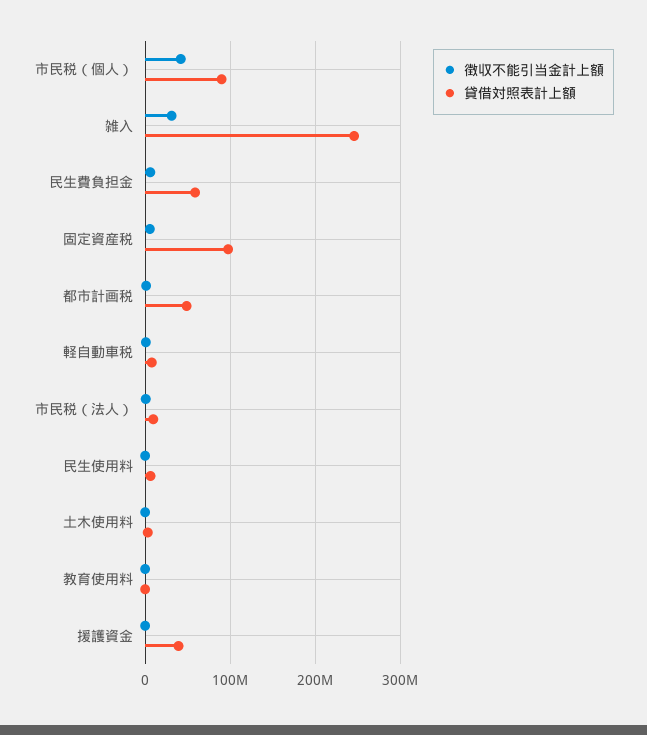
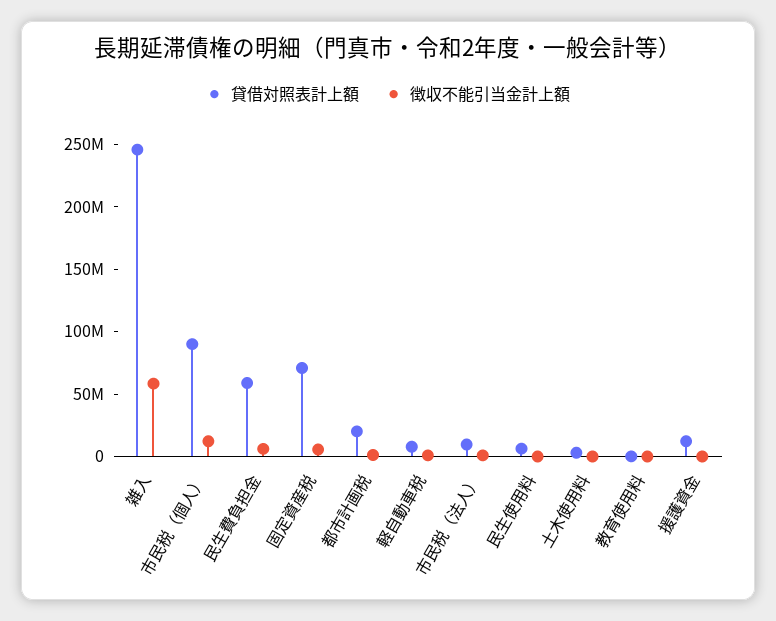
  {
    "徴収不能引当金計上額": {
-     "市民税（個人）": 40000000,
+     "市民税（個人）": 10000000,
-     "雑入": 30000000,
+     "雑入": 60000000,
      "民生費負担金": 10000000,
      "固定資産税": 10000000,
      "都市計画税": 0,
      "軽自動車税": 0,
      "市民税（法人）": 0,
      "民生使用料": 0,
      "土木使用料": 0,
      "教育使用料": 0,
      "援護資金": 0
    },
    "貸借対照表計上額": {
      "市民税（個人）": 90000000,
      "雑入": 250000000,
      "民生費負担金": 60000000,
-     "固定資産税": 100000000,
+     "固定資産税": 70000000,
-     "都市計画税": 50000000,
+     "都市計画税": 20000000,
      "軽自動車税": 10000000,
      "市民税（法人）": 10000000,
      "民生使用料": 10000000,
      "土木使用料": 0,
      "教育使用料": 0,
-     "援護資金": 40000000
+     "援護資金": 10000000
    }
  }

